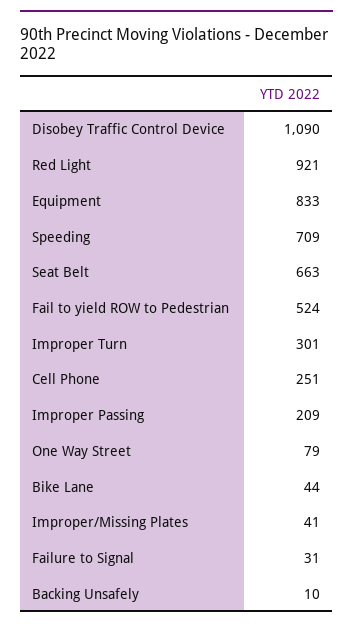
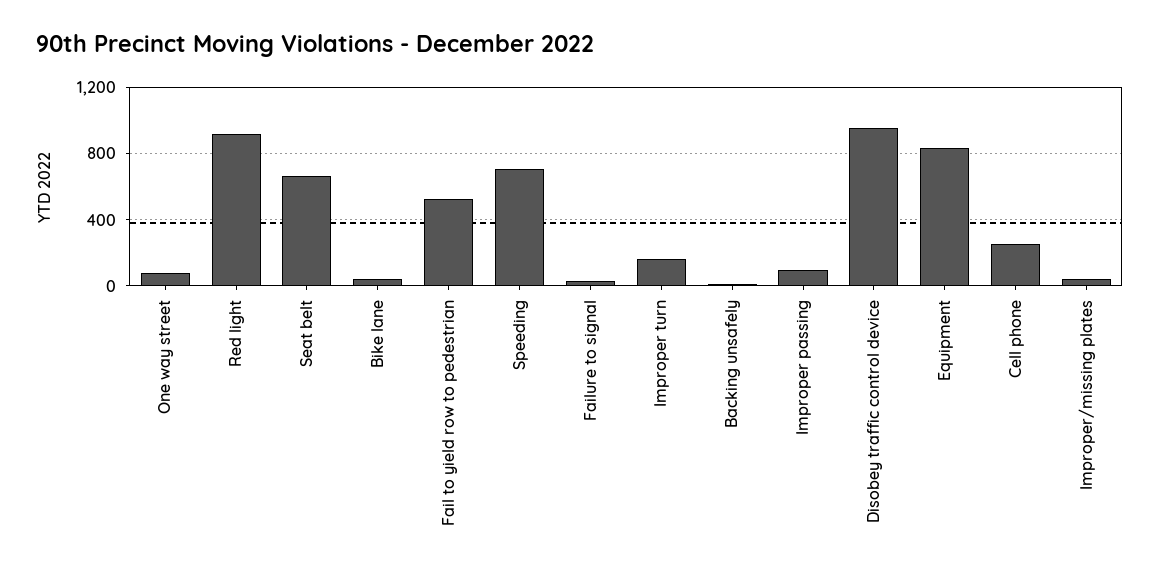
  {
-   "Disobey Traffic Control Device": 1090,
+   "Disobey Traffic Control Device": 950,
    "Red Light": 921,
    "Equipment": 833,
    "Speeding": 709,
    "Seat Belt": 663,
    "Fail to yield ROW to Pedestrian": 524,
-   "Improper Turn": 301,
+   "Improper Turn": 150,
    "Cell Phone": 251,
-   "Improper Passing": 209,
+   "Improper Passing": 100,
    "One Way Street": 79,
    "Bike Lane": 44,
    "Improper/Missing Plates": 41,
    "Failure to Signal": 31,
    "Backing Unsafely": 10
  }

